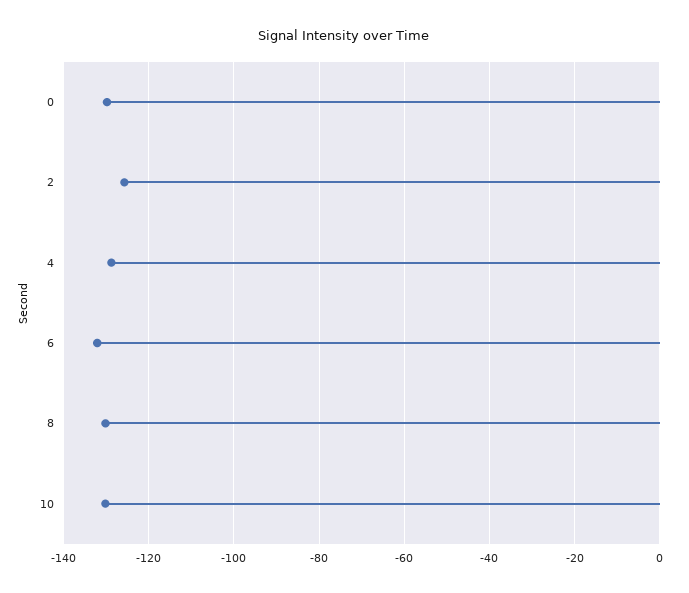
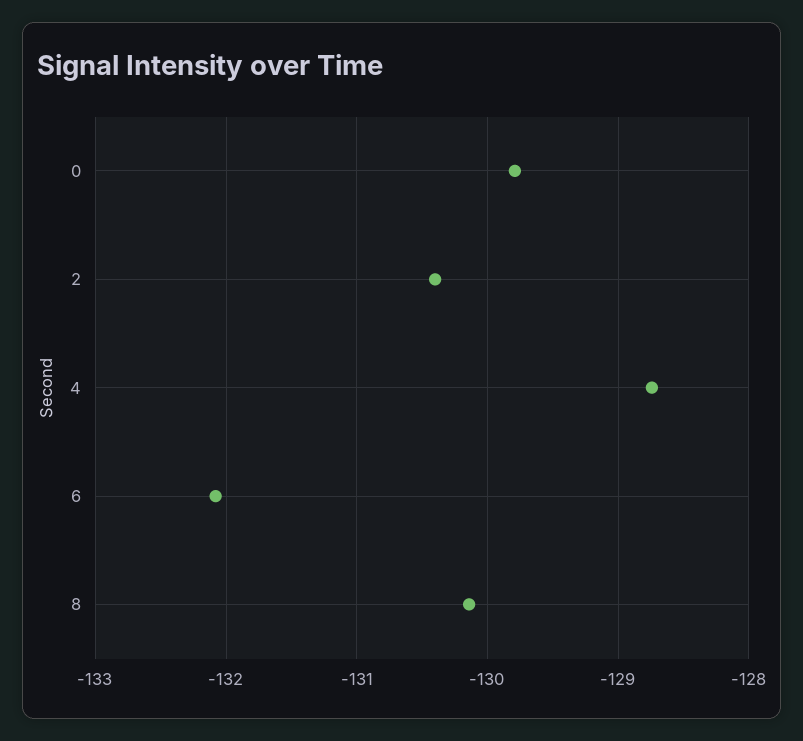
  {
    "0": -129.8,
-   "2": -126,
+   "2": -130.4,
    "4": -128.7,
    "6": -132.1,
-   "8": -130.1,
+   "8": -130.1
-   "10": -130
  }

